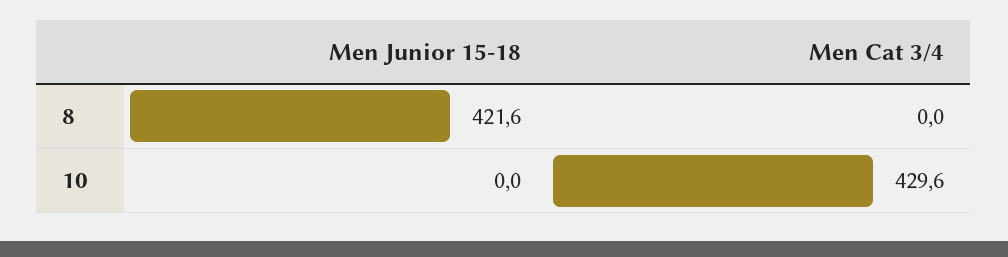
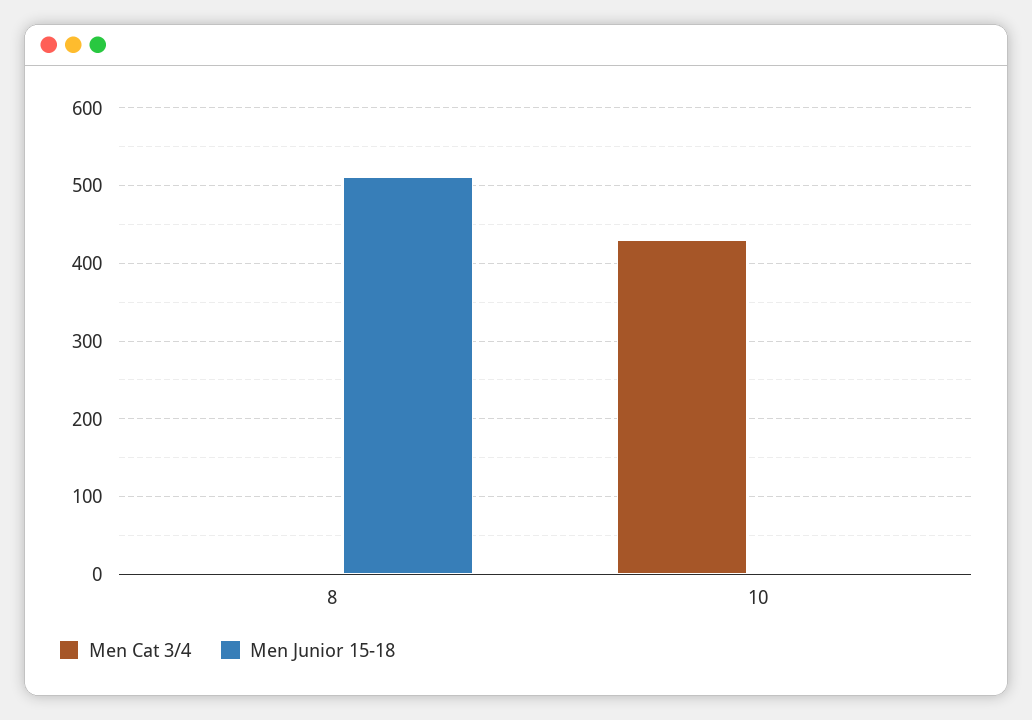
  {
    "Men Junior 15-18": {
-     "8": 421.6,
+     "8": 510,
      "10": 0
    },
    "Men Cat 3/4": {
      "8": 0,
      "10": 429.6
    }
  }

